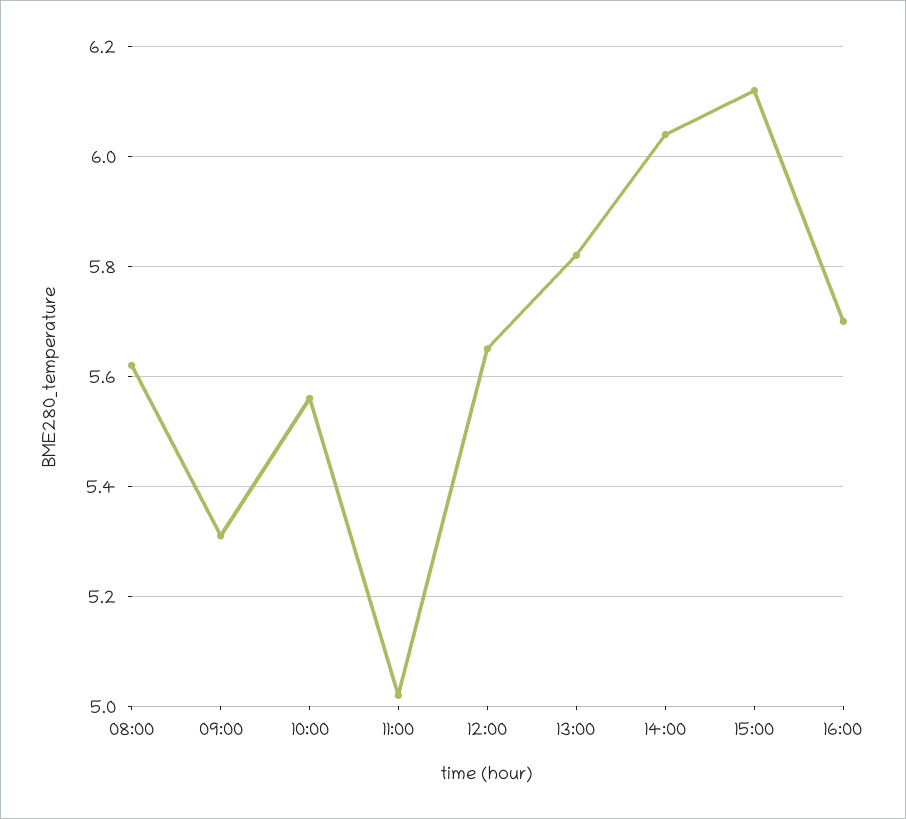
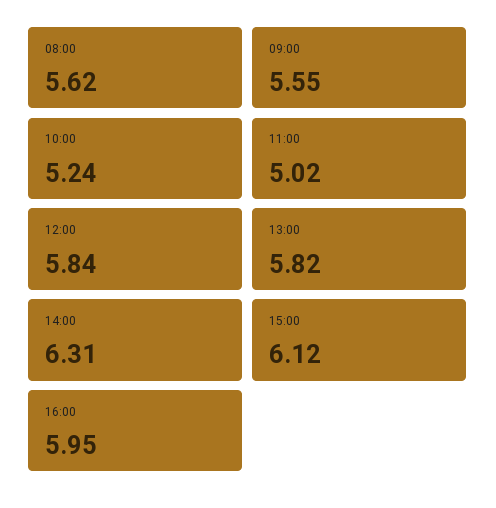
  {
    "08:00": 5.62,
-   "09:00": 5.3,
+   "09:00": 5.55,
-   "10:00": 5.55,
+   "10:00": 5.24,
    "11:00": 5.02,
-   "12:00": 5.65,
+   "12:00": 5.84,
    "13:00": 5.82,
-   "14:00": 6.05,
+   "14:00": 6.31,
    "15:00": 6.12,
-   "16:00": 5.7
+   "16:00": 5.95
  }

